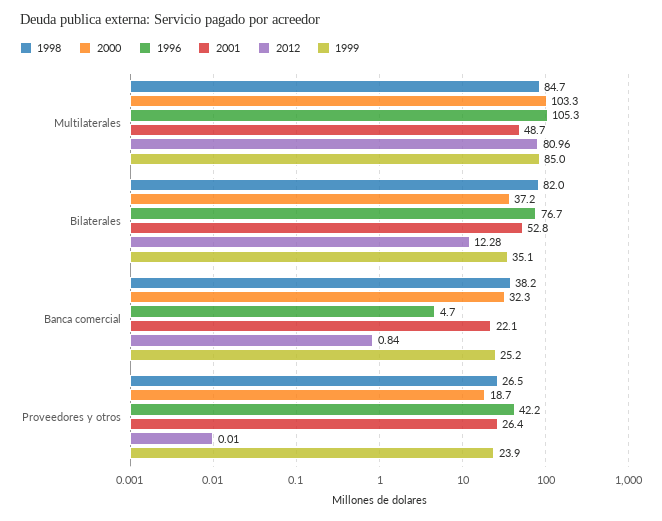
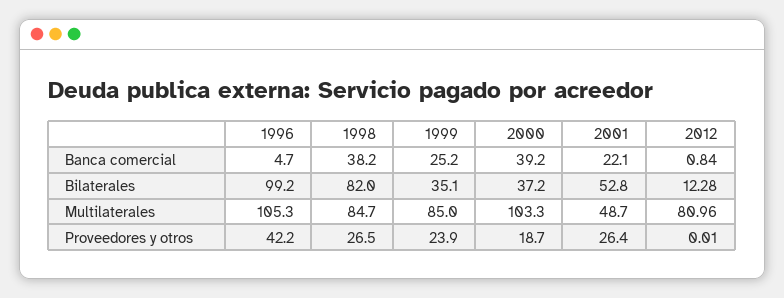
  {
    "1998": {
      "Multilaterales": 84.7,
      "Bilaterales": 82,
      "Banca comercial": 38.2,
      "Proveedores y otros": 26.5
    },
    "2000": {
      "Multilaterales": 103.3,
      "Bilaterales": 37.2,
-     "Banca comercial": 32.3,
+     "Banca comercial": 39.2,
      "Proveedores y otros": 18.7
    },
    "1996": {
      "Multilaterales": 105.3,
-     "Bilaterales": 76.7,
+     "Bilaterales": 99.2,
      "Banca comercial": 4.7,
      "Proveedores y otros": 42.2
    },
    "2001": {
      "Multilaterales": 48.7,
      "Bilaterales": 52.8,
      "Banca comercial": 22.1,
      "Proveedores y otros": 26.4
    },
    "2012": {
      "Multilaterales": 80.96,
      "Bilaterales": 12.28,
      "Banca comercial": 0.84,
      "Proveedores y otros": 0.01
    },
    "1999": {
      "Multilaterales": 85,
      "Bilaterales": 35.1,
      "Banca comercial": 25.2,
      "Proveedores y otros": 23.9
    }
  }

